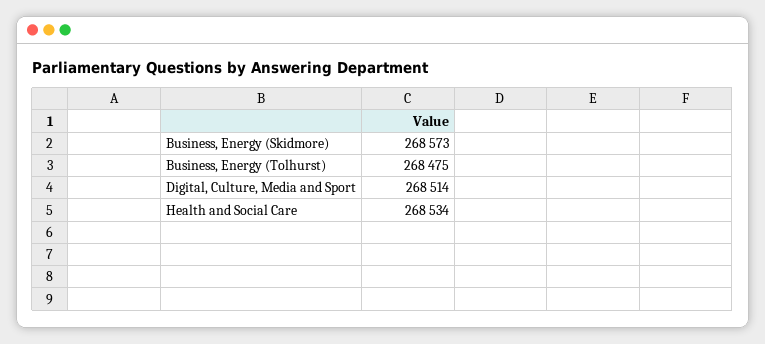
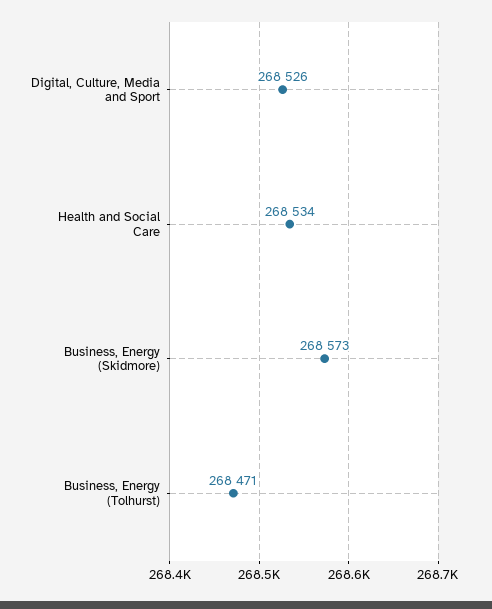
  {
    "Business, Energy (Skidmore)": 268573,
-   "Business, Energy (Tolhurst)": 268475,
+   "Business, Energy (Tolhurst)": 268471,
-   "Digital, Culture, Media and Sport": 268514,
+   "Digital, Culture, Media and Sport": 268526,
    "Health and Social Care": 268534
  }

